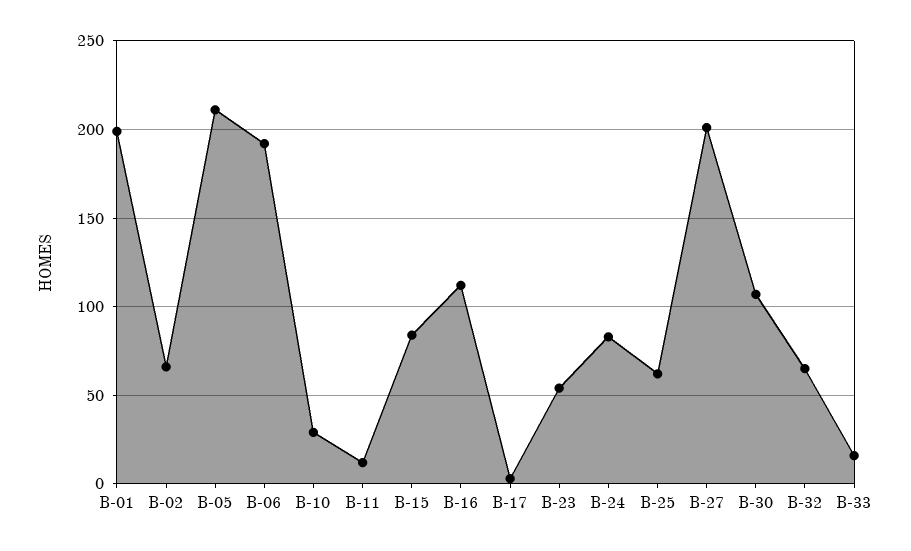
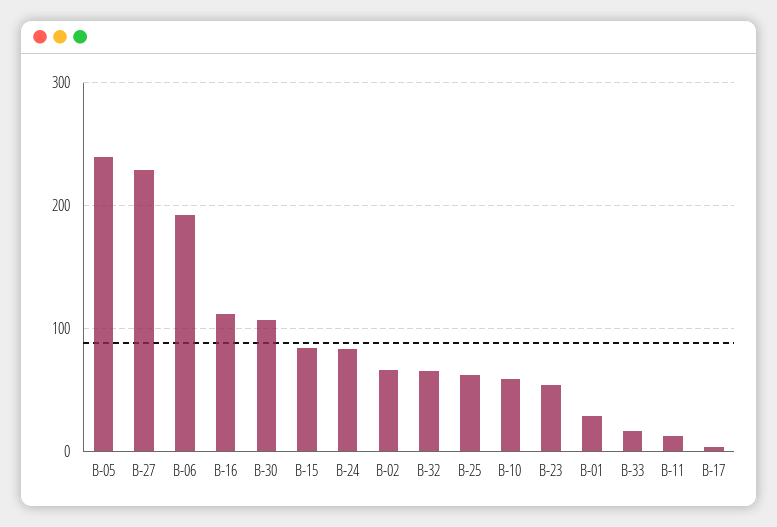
  {
-   "B-01": 200,
+   "B-01": 30,
    "B-02": 65,
-   "B-05": 210,
+   "B-05": 240,
    "B-06": 190,
-   "B-10": 30,
+   "B-10": 60,
    "B-11": 10,
    "B-15": 85,
    "B-16": 110,
    "B-17": 5,
    "B-23": 55,
    "B-24": 85,
    "B-25": 60,
-   "B-27": 200,
+   "B-27": 230,
    "B-30": 105,
    "B-32": 65,
    "B-33": 15
  }

